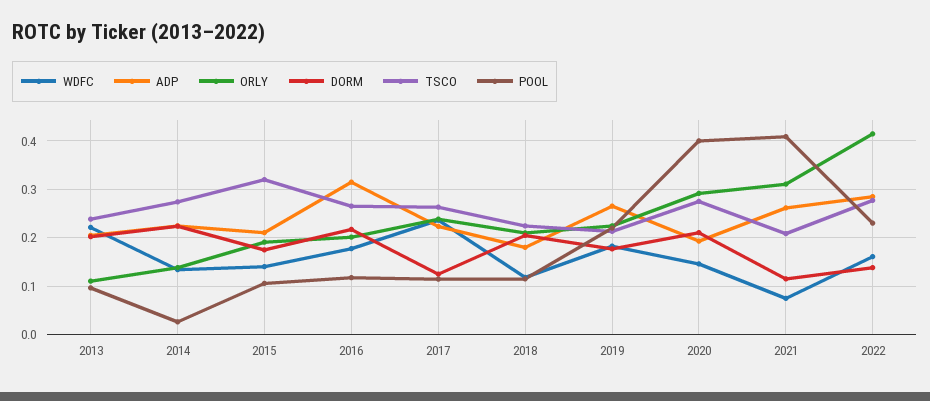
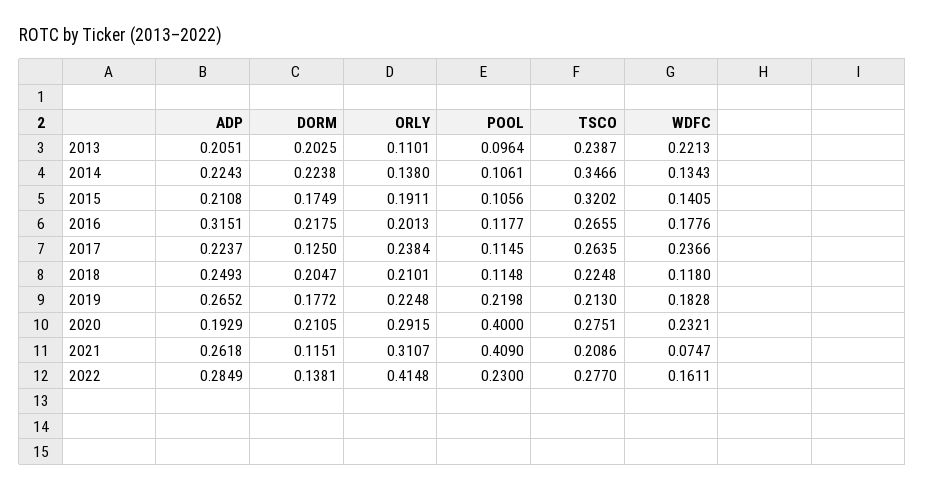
  {
    "WDFC": {
      "2013": 0.2213,
      "2014": 0.1343,
      "2015": 0.1405,
      "2016": 0.1776,
      "2017": 0.2366,
      "2018": 0.118,
      "2019": 0.1828,
-     "2020": 0.14,
+     "2020": 0.2321,
      "2021": 0.0747,
      "2022": 0.1611
    },
    "ADP": {
      "2013": 0.2051,
      "2014": 0.2243,
      "2015": 0.2108,
      "2016": 0.3151,
      "2017": 0.2237,
-     "2018": 0.18,
+     "2018": 0.2493,
      "2019": 0.2652,
      "2020": 0.1929,
      "2021": 0.2618,
      "2022": 0.2849
    },
    "ORLY": {
      "2013": 0.1101,
      "2014": 0.138,
      "2015": 0.1911,
      "2016": 0.2013,
      "2017": 0.2384,
      "2018": 0.2101,
      "2019": 0.2248,
      "2020": 0.2915,
      "2021": 0.3107,
      "2022": 0.4148
    },
    "DORM": {
      "2013": 0.2025,
      "2014": 0.2238,
      "2015": 0.1749,
      "2016": 0.2175,
      "2017": 0.125,
      "2018": 0.2047,
      "2019": 0.1772,
      "2020": 0.2105,
      "2021": 0.1151,
      "2022": 0.1381
    },
    "TSCO": {
      "2013": 0.2387,
-     "2014": 0.28,
+     "2014": 0.3466,
      "2015": 0.3202,
      "2016": 0.2655,
      "2017": 0.2635,
      "2018": 0.2248,
      "2019": 0.213,
      "2020": 0.2751,
      "2021": 0.2086,
      "2022": 0.277
    },
    "POOL": {
      "2013": 0.0964,
-     "2014": 0.02,
+     "2014": 0.1061,
      "2015": 0.1056,
      "2016": 0.1177,
      "2017": 0.1145,
      "2018": 0.1148,
      "2019": 0.2198,
      "2020": 0.4,
      "2021": 0.409,
      "2022": 0.23
    }
  }

